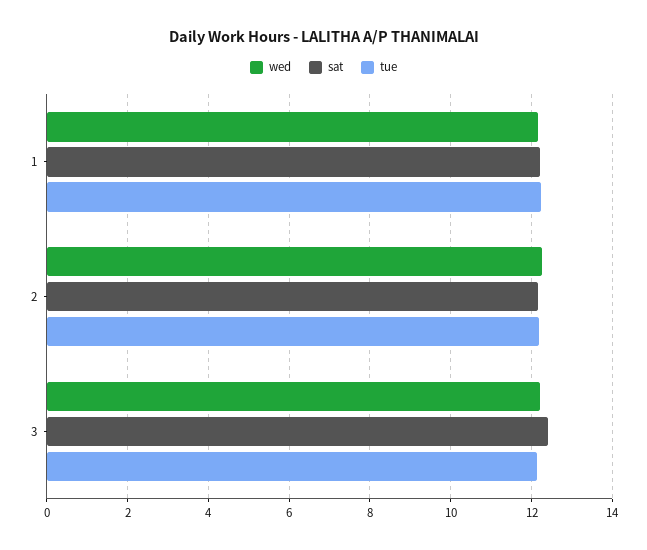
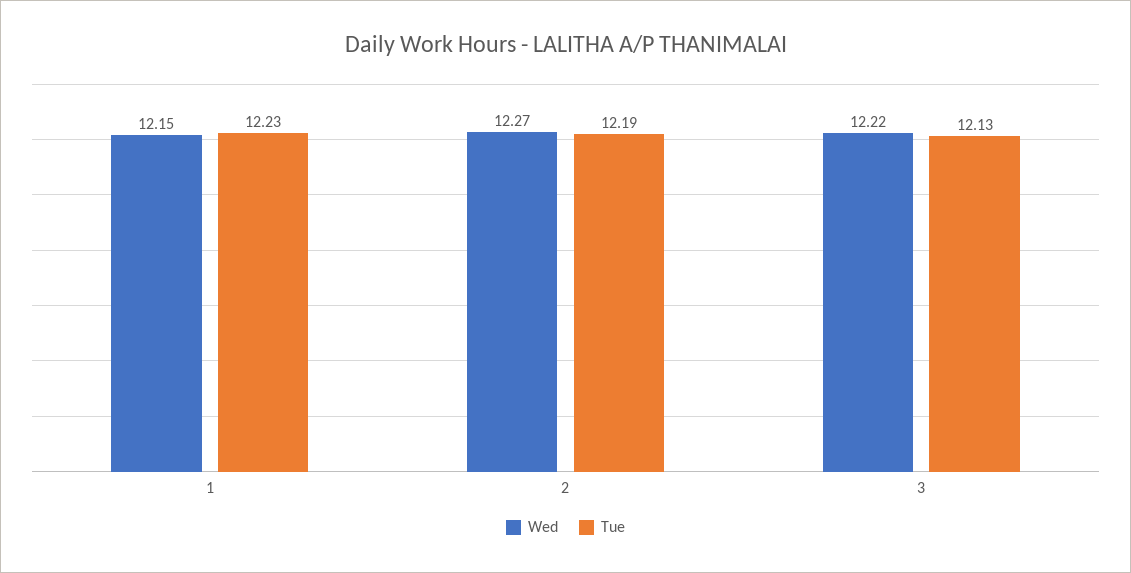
  {
    "wed": {
      "1": 12.15,
      "2": 12.27,
      "3": 12.22
    },
-   "sat": {
-     "1": 12.2,
-     "2": 12.2,
-     "3": 12.4
-   },
    "tue": {
      "1": 12.23,
      "2": 12.19,
      "3": 12.13
    }
  }

